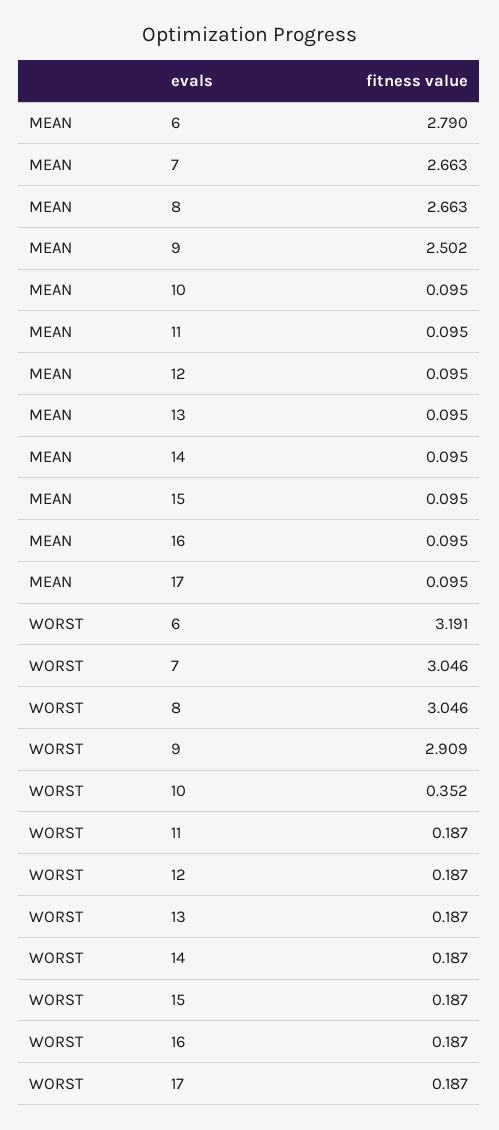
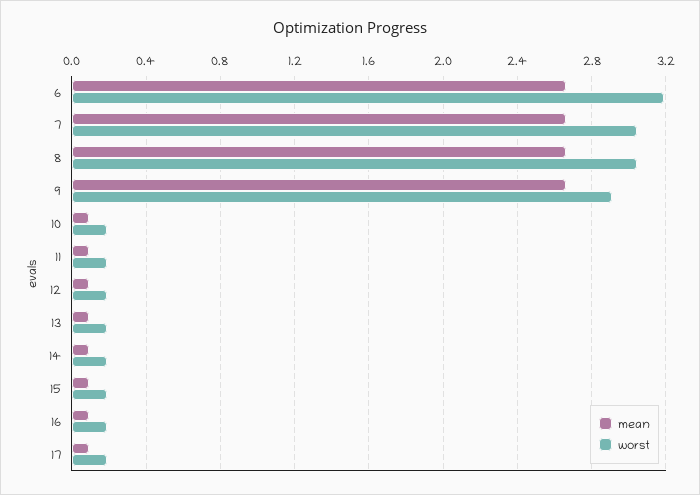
  {
    "MEAN": {
-     "6": 2.79,
+     "6": 2.65,
      "7": 2.663,
      "8": 2.663,
-     "9": 2.502,
+     "9": 2.65,
      "10": 0.095,
      "11": 0.095,
      "12": 0.095,
      "13": 0.095,
      "14": 0.095,
      "15": 0.095,
      "16": 0.095,
      "17": 0.095
    },
    "WORST": {
      "6": 3.191,
      "7": 3.046,
      "8": 3.046,
      "9": 2.909,
-     "10": 0.352,
+     "10": 0.2,
      "11": 0.187,
      "12": 0.187,
      "13": 0.187,
      "14": 0.187,
      "15": 0.187,
      "16": 0.187,
      "17": 0.187
    }
  }

